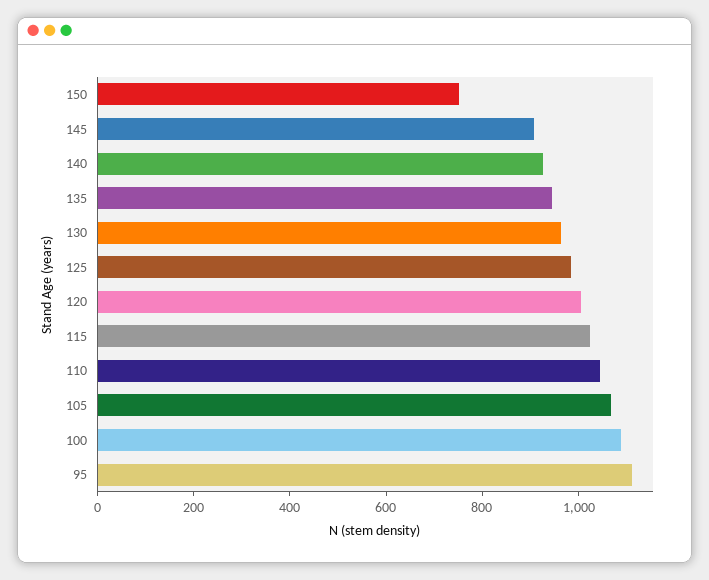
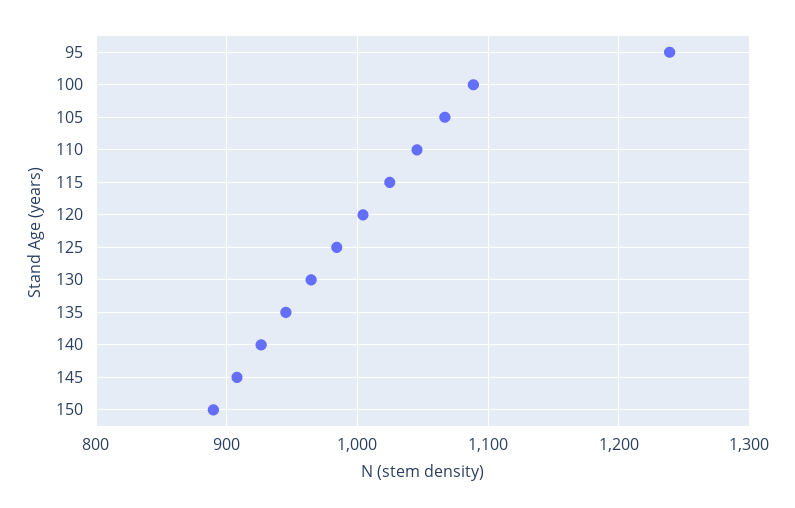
  {
-   "150": 750,
+   "150": 890,
    "145": 910,
    "140": 930,
    "135": 950,
    "130": 960,
    "125": 980,
    "120": 1000,
    "115": 1020,
    "110": 1050,
    "105": 1070,
    "100": 1090,
-   "95": 1100
+   "95": 1240
  }

